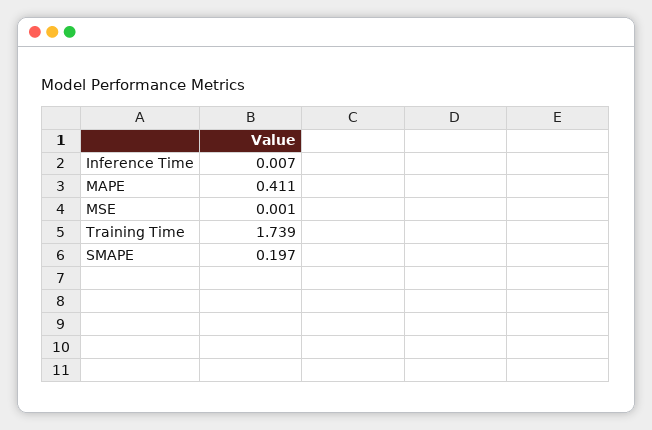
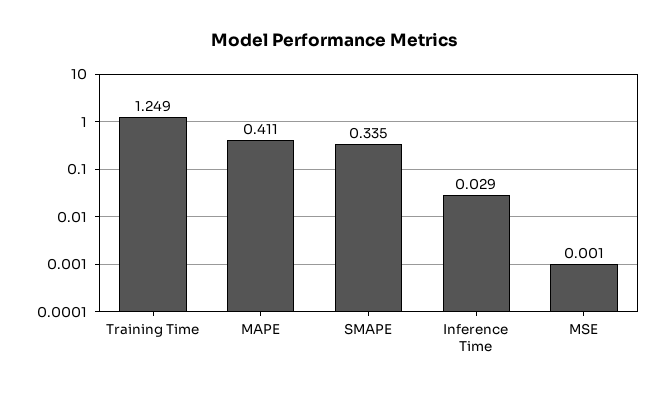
  {
-   "Inference Time": 0.007,
+   "Inference Time": 0.029,
    "MAPE": 0.411,
    "MSE": 0.001,
-   "Training Time": 1.739,
+   "Training Time": 1.249,
-   "SMAPE": 0.197
+   "SMAPE": 0.335
  }

